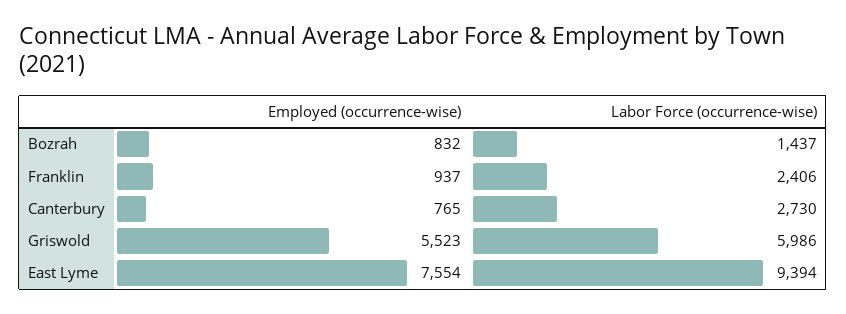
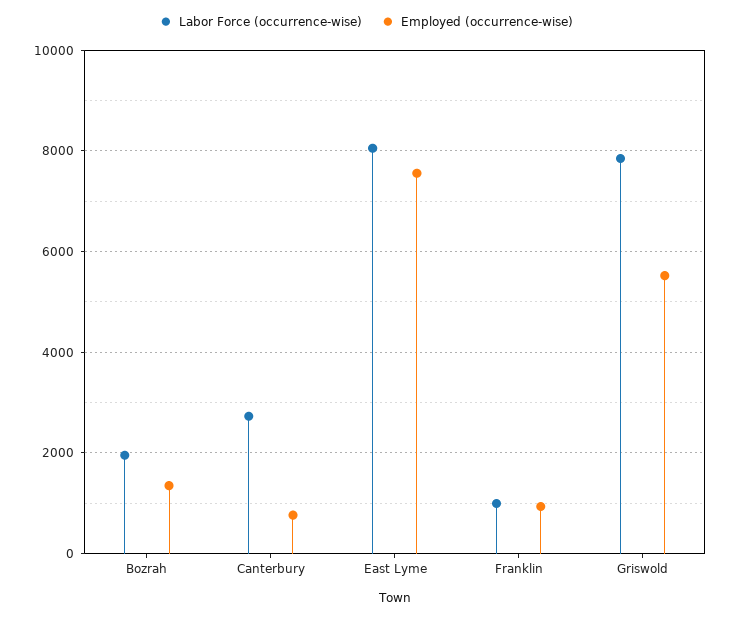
  {
    "Employed (occurrence-wise)": {
-     "Bozrah": 832,
+     "Bozrah": 1400,
      "Franklin": 937,
      "Canterbury": 765,
      "Griswold": 5523,
      "East Lyme": 7554
    },
    "Labor Force (occurrence-wise)": {
-     "Bozrah": 1437,
+     "Bozrah": 2000,
-     "Franklin": 2406,
+     "Franklin": 1000,
      "Canterbury": 2730,
-     "Griswold": 5986,
+     "Griswold": 7800,
-     "East Lyme": 9394
+     "East Lyme": 8000
    }
  }

